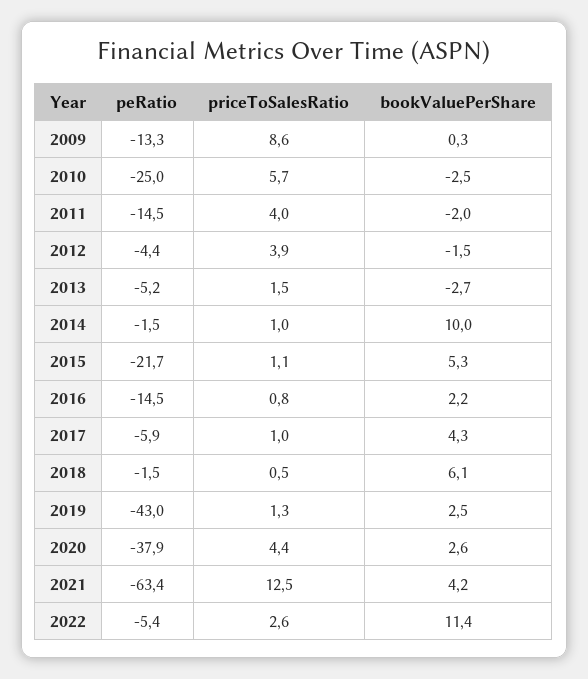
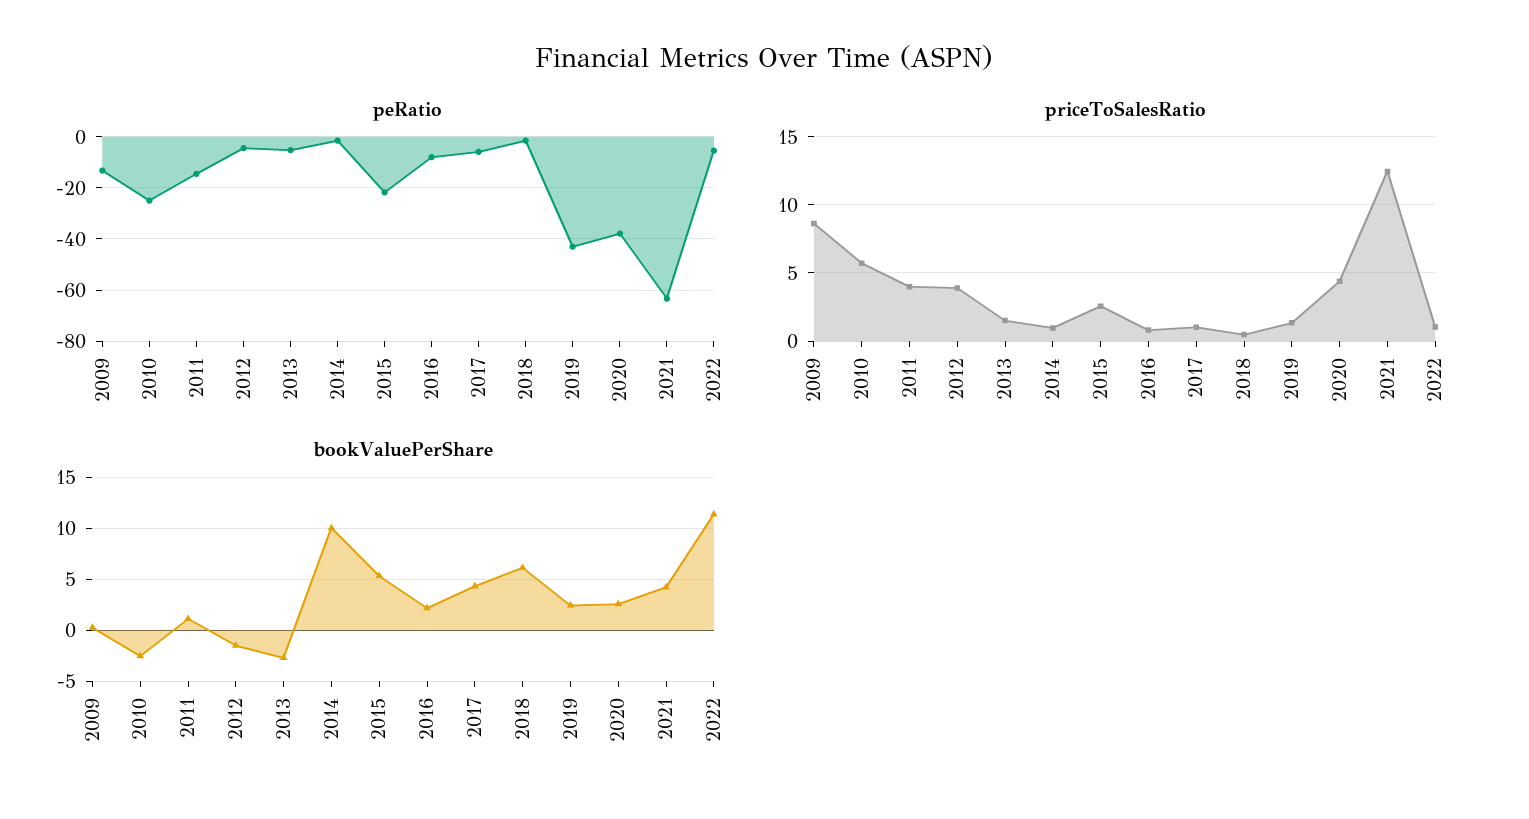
  {
    "peRatio": {
      "2009": -13.3,
      "2010": -25,
      "2011": -14.5,
      "2012": -4.4,
      "2013": -5.2,
      "2014": -1.5,
      "2015": -21.7,
-     "2016": -14.5,
+     "2016": -7.5,
      "2017": -5.9,
      "2018": -1.5,
      "2019": -43,
      "2020": -37.9,
      "2021": -63.4,
      "2022": -5.4
    },
    "priceToSalesRatio": {
      "2009": 8.6,
      "2010": 5.7,
      "2011": 4,
      "2012": 3.9,
      "2013": 1.5,
      "2014": 1,
-     "2015": 1.1,
+     "2015": 2.5,
      "2016": 0.8,
      "2017": 1,
      "2018": 0.5,
      "2019": 1.3,
      "2020": 4.4,
      "2021": 12.5,
-     "2022": 2.6
+     "2022": 1
    },
    "bookValuePerShare": {
      "2009": 0.3,
      "2010": -2.5,
-     "2011": -2,
+     "2011": 1,
      "2012": -1.5,
      "2013": -2.7,
      "2014": 10,
      "2015": 5.3,
      "2016": 2.2,
      "2017": 4.3,
      "2018": 6.1,
      "2019": 2.5,
      "2020": 2.6,
      "2021": 4.2,
      "2022": 11.4
    }
  }

